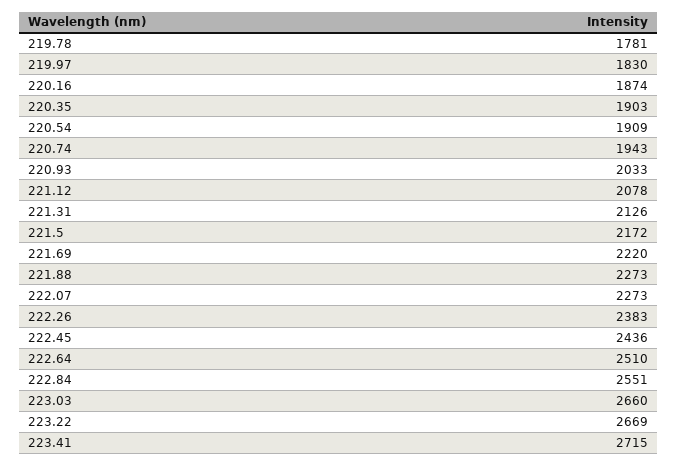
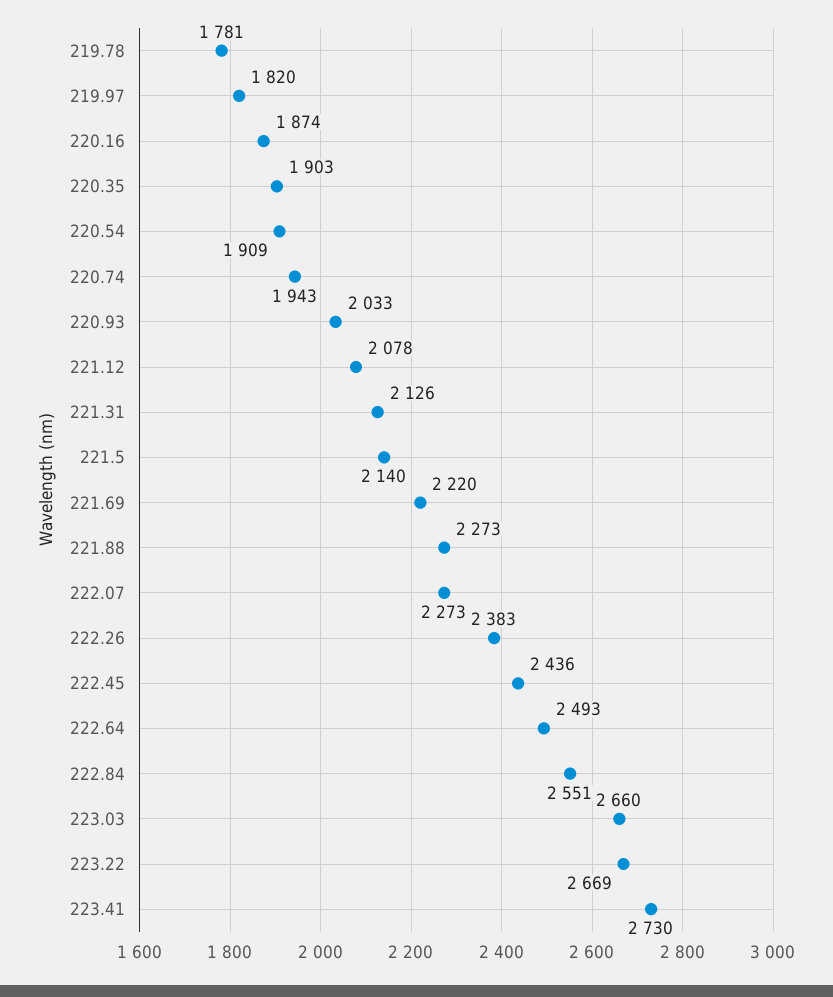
  {
    "219.78": 1781,
-   "219.97": 1830,
+   "219.97": 1820,
    "220.16": 1874,
    "220.35": 1903,
    "220.54": 1909,
    "220.74": 1943,
    "220.93": 2033,
    "221.12": 2078,
    "221.31": 2126,
-   "221.5": 2172,
+   "221.5": 2140,
    "221.69": 2220,
    "221.88": 2273,
    "222.07": 2273,
    "222.26": 2383,
    "222.45": 2436,
-   "222.64": 2510,
+   "222.64": 2493,
    "222.84": 2551,
    "223.03": 2660,
    "223.22": 2669,
-   "223.41": 2715
+   "223.41": 2730
  }

